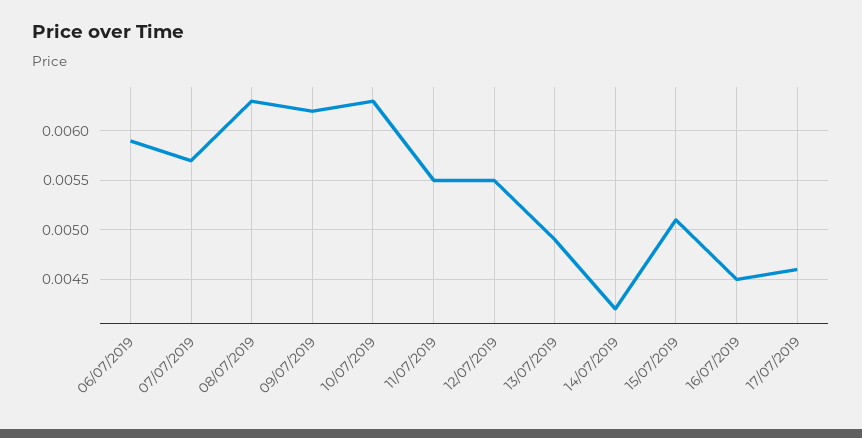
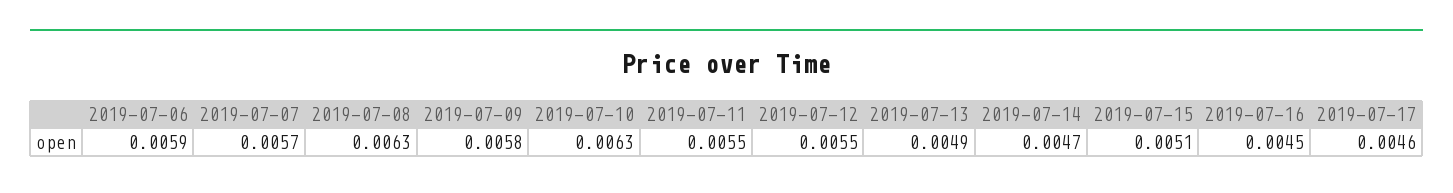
  {
    "06/07/2019": 0.0059,
    "07/07/2019": 0.0057,
    "08/07/2019": 0.0063,
-   "09/07/2019": 0.0062,
+   "09/07/2019": 0.0058,
    "10/07/2019": 0.0063,
    "11/07/2019": 0.0055,
    "12/07/2019": 0.0055,
    "13/07/2019": 0.0049,
-   "14/07/2019": 0.0042,
+   "14/07/2019": 0.0047,
    "15/07/2019": 0.0051,
    "16/07/2019": 0.0045,
    "17/07/2019": 0.0046
  }

